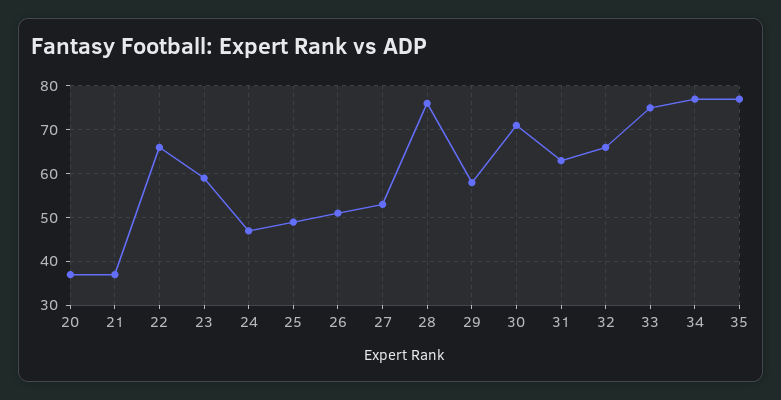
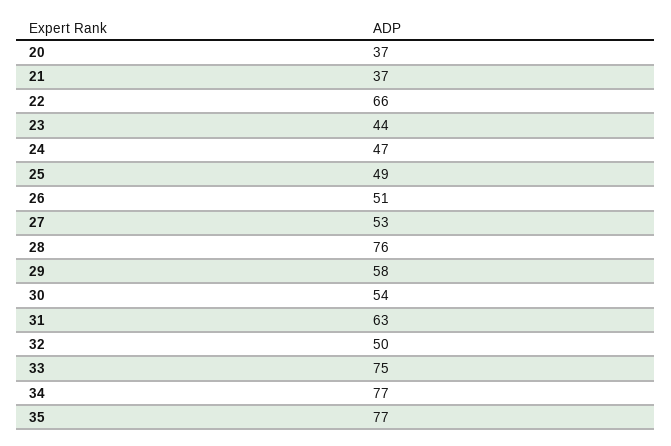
  {
    "20": 37,
    "21": 37,
    "22": 66,
-   "23": 60,
+   "23": 44,
    "24": 47,
    "25": 49,
    "26": 51,
    "27": 53,
    "28": 76,
    "29": 58,
-   "30": 70,
+   "30": 54,
    "31": 63,
-   "32": 65,
+   "32": 50,
    "33": 75,
    "34": 77,
    "35": 77
  }

